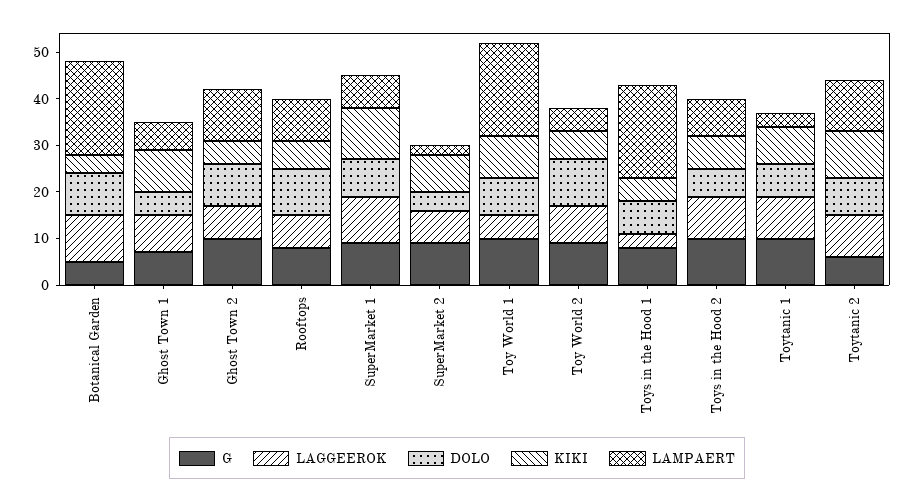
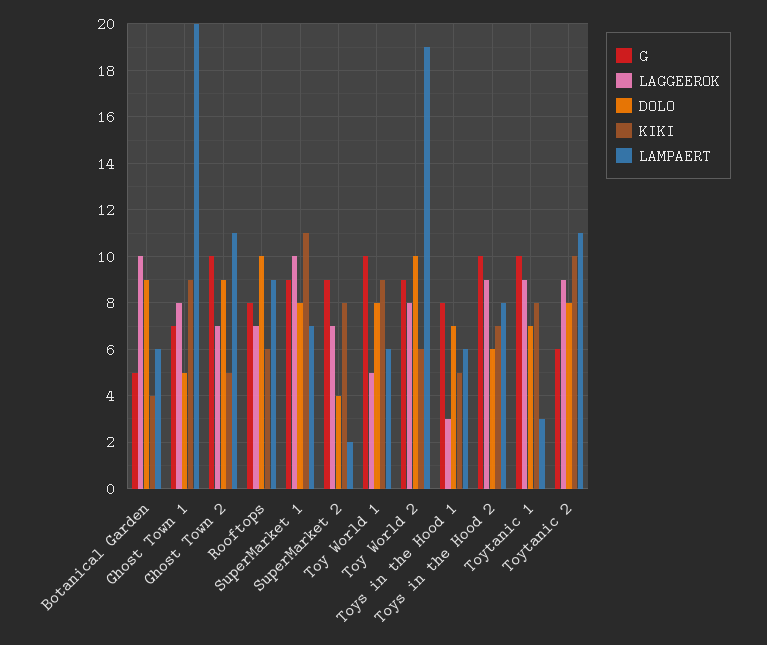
  {
    "G": {
      "Botanical Garden": 5,
      "Ghost Town 1": 7,
      "Ghost Town 2": 10,
      "Rooftops": 8,
      "SuperMarket 1": 9,
      "SuperMarket 2": 9,
      "Toy World 1": 10,
      "Toy World 2": 9,
      "Toys in the Hood 1": 8,
      "Toys in the Hood 2": 10,
      "Toytanic 1": 10,
      "Toytanic 2": 6
    },
    "LAGGEEROK": {
      "Botanical Garden": 10,
      "Ghost Town 1": 8,
      "Ghost Town 2": 7,
      "Rooftops": 7,
      "SuperMarket 1": 10,
      "SuperMarket 2": 7,
      "Toy World 1": 5,
      "Toy World 2": 8,
      "Toys in the Hood 1": 3,
      "Toys in the Hood 2": 9,
      "Toytanic 1": 9,
      "Toytanic 2": 9
    },
    "DOLO": {
      "Botanical Garden": 9,
      "Ghost Town 1": 5,
      "Ghost Town 2": 9,
      "Rooftops": 10,
      "SuperMarket 1": 8,
      "SuperMarket 2": 4,
      "Toy World 1": 8,
      "Toy World 2": 10,
      "Toys in the Hood 1": 7,
      "Toys in the Hood 2": 6,
      "Toytanic 1": 7,
      "Toytanic 2": 8
    },
    "KIKI": {
      "Botanical Garden": 4,
      "Ghost Town 1": 9,
      "Ghost Town 2": 5,
      "Rooftops": 6,
      "SuperMarket 1": 11,
      "SuperMarket 2": 8,
      "Toy World 1": 9,
      "Toy World 2": 6,
      "Toys in the Hood 1": 5,
      "Toys in the Hood 2": 7,
      "Toytanic 1": 8,
      "Toytanic 2": 10
    },
    "LAMPAERT": {
-     "Botanical Garden": 20,
+     "Botanical Garden": 6,
-     "Ghost Town 1": 5,
+     "Ghost Town 1": 20,
      "Ghost Town 2": 11,
      "Rooftops": 9,
      "SuperMarket 1": 7,
      "SuperMarket 2": 2,
-     "Toy World 1": 20,
+     "Toy World 1": 6,
-     "Toy World 2": 5,
+     "Toy World 2": 19,
-     "Toys in the Hood 1": 20,
+     "Toys in the Hood 1": 6,
      "Toys in the Hood 2": 8,
      "Toytanic 1": 3,
      "Toytanic 2": 11
    }
  }

